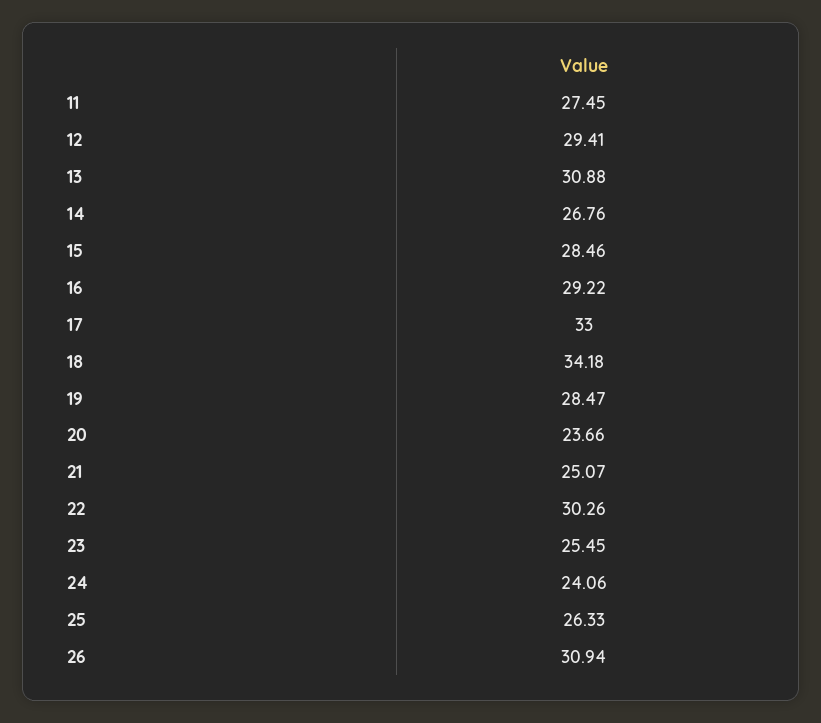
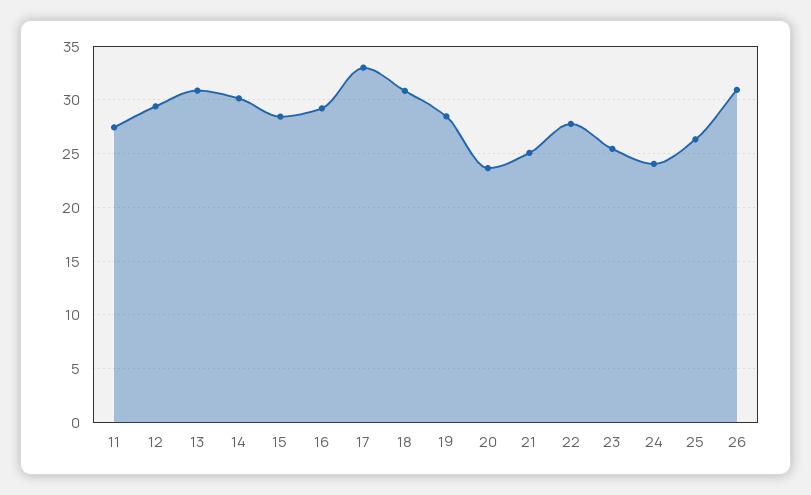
  {
    "11": 27.45,
    "12": 29.41,
    "13": 30.88,
-   "14": 26.76,
+   "14": 30,
    "15": 28.46,
    "16": 29.22,
    "17": 33,
-   "18": 34.18,
+   "18": 31,
    "19": 28.47,
    "20": 23.66,
    "21": 25.07,
-   "22": 30.26,
+   "22": 28,
    "23": 25.45,
    "24": 24.06,
    "25": 26.33,
    "26": 30.94
  }

